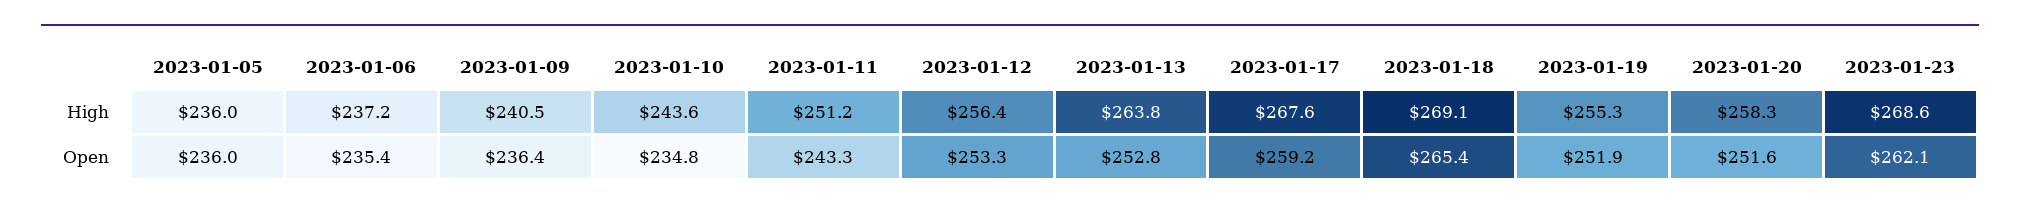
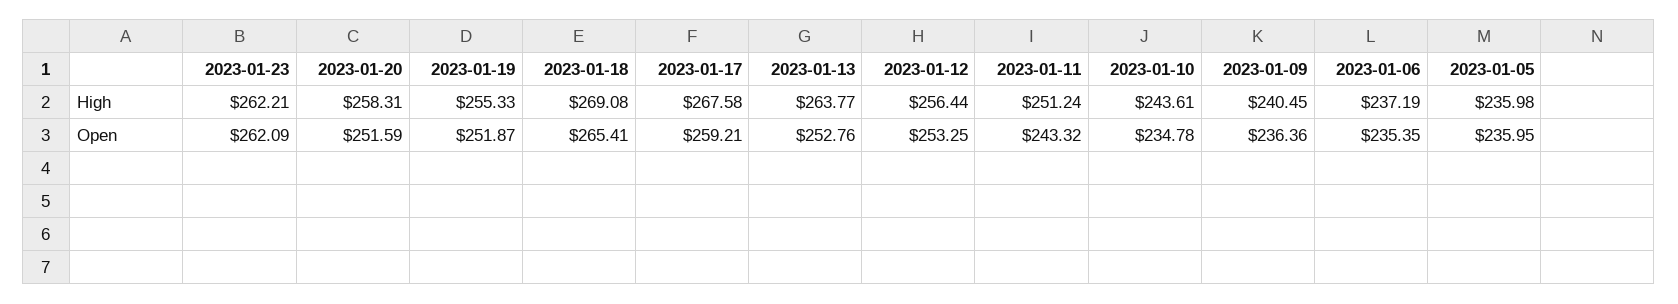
  {
    "2023-01-05": {
      "High": 235.98,
      "Open": 235.95
    },
    "2023-01-06": {
      "High": 237.19,
      "Open": 235.35
    },
    "2023-01-09": {
      "High": 240.45,
      "Open": 236.36
    },
    "2023-01-10": {
      "High": 243.61,
      "Open": 234.78
    },
    "2023-01-11": {
      "High": 251.24,
      "Open": 243.32
    },
    "2023-01-12": {
      "High": 256.44,
      "Open": 253.25
    },
    "2023-01-13": {
      "High": 263.77,
      "Open": 252.76
    },
    "2023-01-17": {
      "High": 267.58,
      "Open": 259.21
    },
    "2023-01-18": {
      "High": 269.08,
      "Open": 265.41
    },
    "2023-01-19": {
      "High": 255.33,
      "Open": 251.87
    },
    "2023-01-20": {
      "High": 258.31,
      "Open": 251.59
    },
    "2023-01-23": {
-     "High": 268.6,
+     "High": 262.21,
      "Open": 262.09
    }
  }

